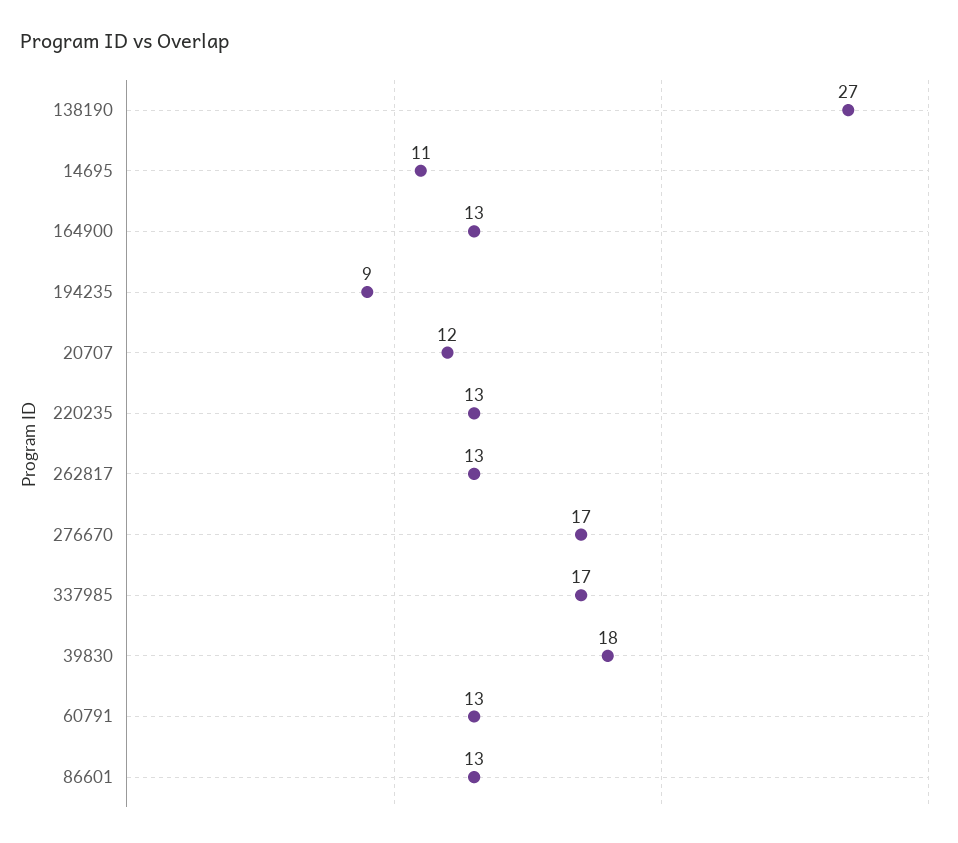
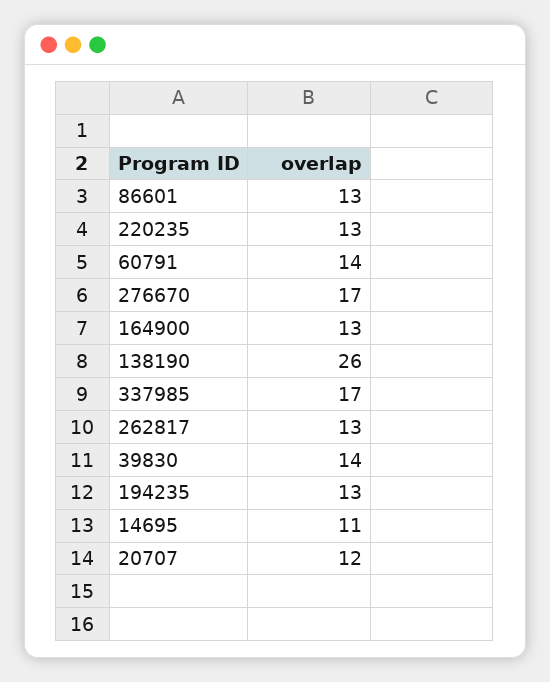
  {
-   "138190": 27,
+   "138190": 26,
    "14695": 11,
    "164900": 13,
-   "194235": 9,
+   "194235": 13,
    "20707": 12,
    "220235": 13,
    "262817": 13,
    "276670": 17,
    "337985": 17,
-   "39830": 18,
+   "39830": 14,
-   "60791": 13,
+   "60791": 14,
    "86601": 13
  }

